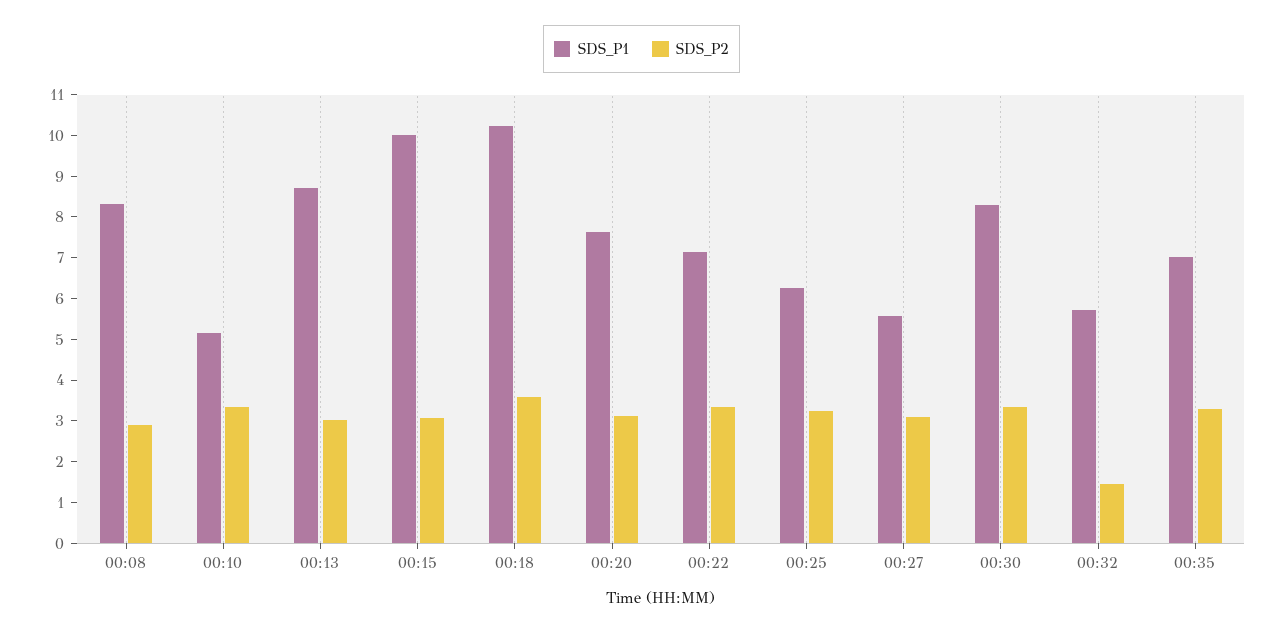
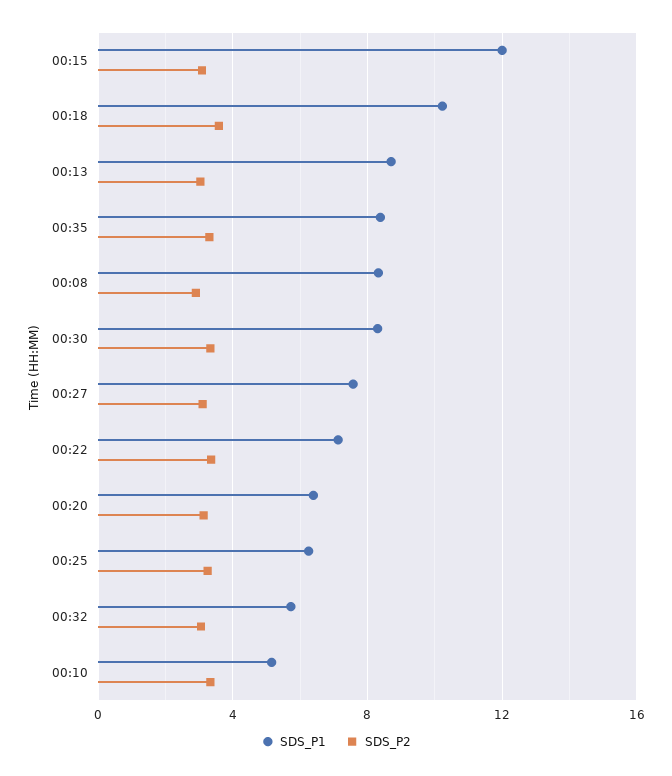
  {
    "SDS_P1": {
      "00:08": 8.4,
      "00:10": 5.2,
      "00:13": 8.8,
-     "00:15": 10,
+     "00:15": 12,
      "00:18": 10.2,
-     "00:20": 7.6,
+     "00:20": 6.5,
      "00:22": 7.2,
      "00:25": 6.2,
-     "00:27": 5.6,
+     "00:27": 7.5,
      "00:30": 8.4,
      "00:32": 5.8,
-     "00:35": 7
+     "00:35": 8.5
    },
    "SDS_P2": {
      "00:08": 3,
      "00:10": 3.4,
      "00:13": 3,
      "00:15": 3,
      "00:18": 3.6,
      "00:20": 3.2,
      "00:22": 3.4,
      "00:25": 3.2,
      "00:27": 3.2,
      "00:30": 3.4,
-     "00:32": 1.4,
+     "00:32": 3,
      "00:35": 3.4
    }
  }

